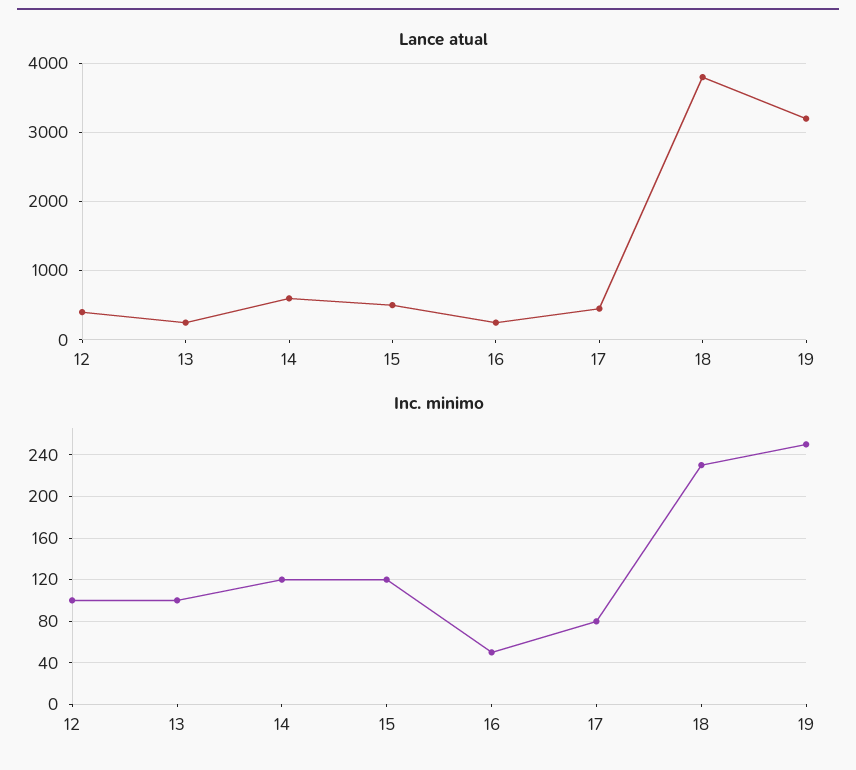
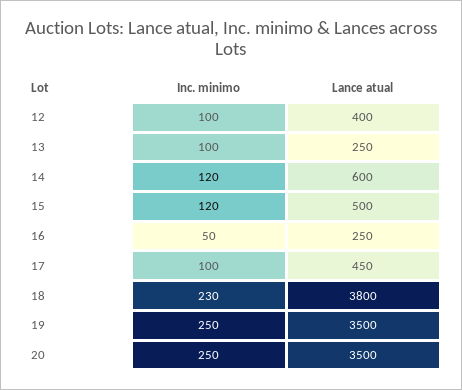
  {
    "Lance atual": {
      "12": 400,
      "13": 250,
      "14": 600,
      "15": 500,
      "16": 250,
      "17": 450,
      "18": 3800,
-     "19": 3200
+     "19": 3500,
+     "20": 3500
    },
    "Inc. minimo": {
      "12": 100,
      "13": 100,
      "14": 120,
      "15": 120,
      "16": 50,
-     "17": 80,
+     "17": 100,
      "18": 230,
-     "19": 250
+     "19": 250,
+     "20": 250
    }
  }

